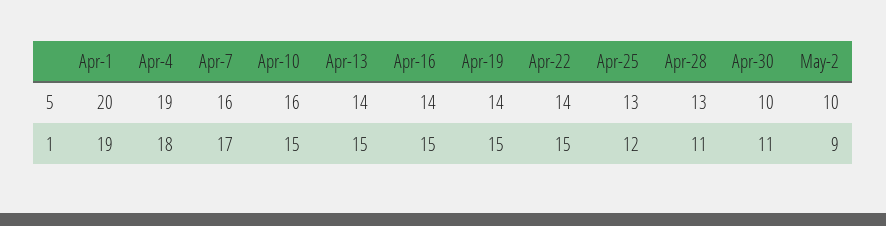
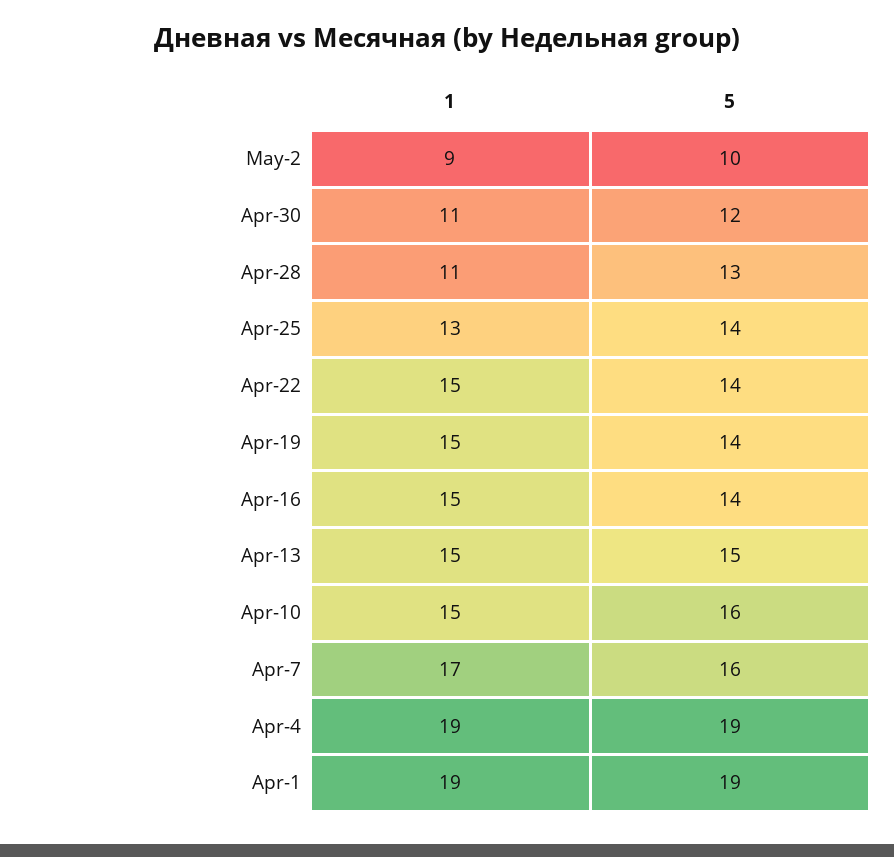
  {
    "Apr-1": {
-     "5": 20,
+     "5": 19,
      "1": 19
    },
    "Apr-4": {
      "5": 19,
-     "1": 18
+     "1": 19
    },
    "Apr-7": {
      "5": 16,
      "1": 17
    },
    "Apr-10": {
      "5": 16,
      "1": 15
    },
    "Apr-13": {
-     "5": 14,
+     "5": 15,
      "1": 15
    },
    "Apr-16": {
      "5": 14,
      "1": 15
    },
    "Apr-19": {
      "5": 14,
      "1": 15
    },
    "Apr-22": {
      "5": 14,
      "1": 15
    },
    "Apr-25": {
-     "5": 13,
+     "5": 14,
-     "1": 12
+     "1": 13
    },
    "Apr-28": {
      "5": 13,
      "1": 11
    },
    "Apr-30": {
-     "5": 10,
+     "5": 12,
      "1": 11
    },
    "May-2": {
      "5": 10,
      "1": 9
    }
  }

